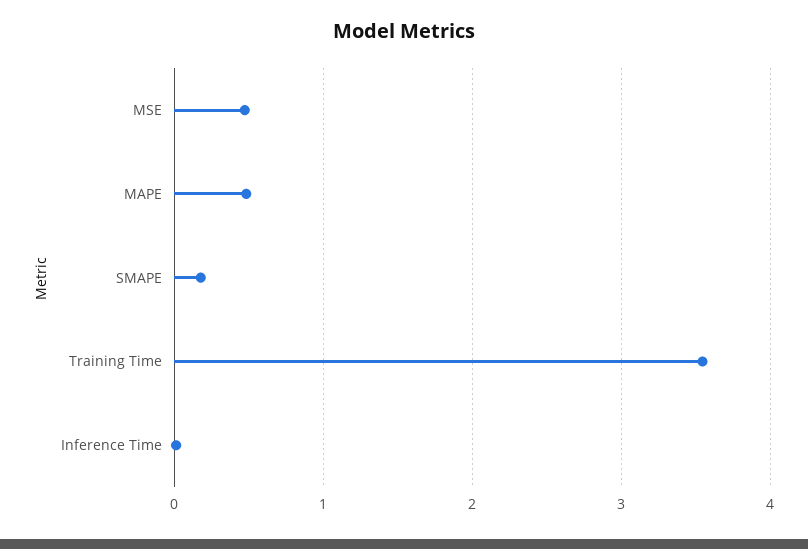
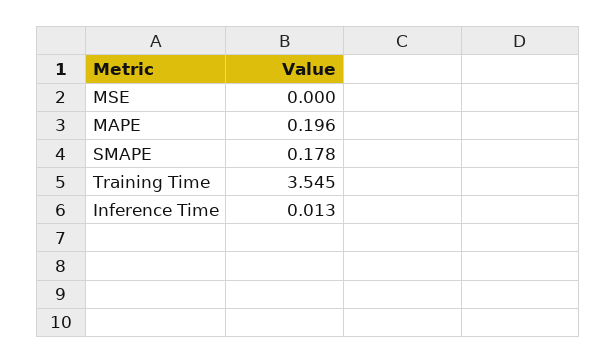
  {
-   "MSE": 0.5,
+   "MSE": 0,
-   "MAPE": 0.5,
+   "MAPE": 0.196,
    "SMAPE": 0.178,
    "Training Time": 3.545,
    "Inference Time": 0.013
  }

